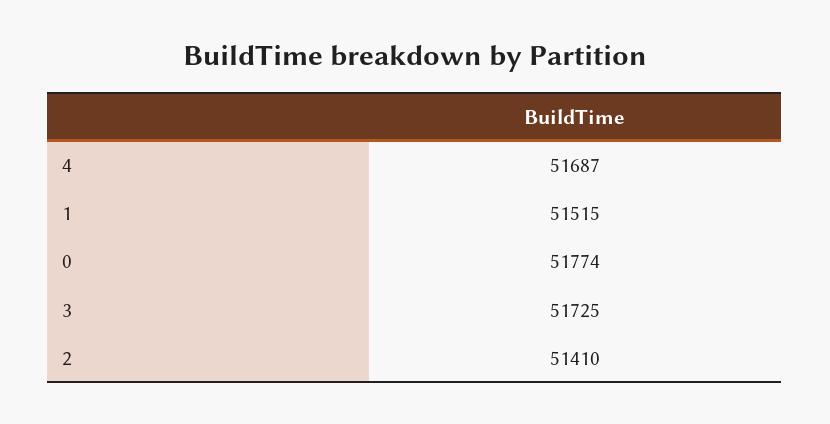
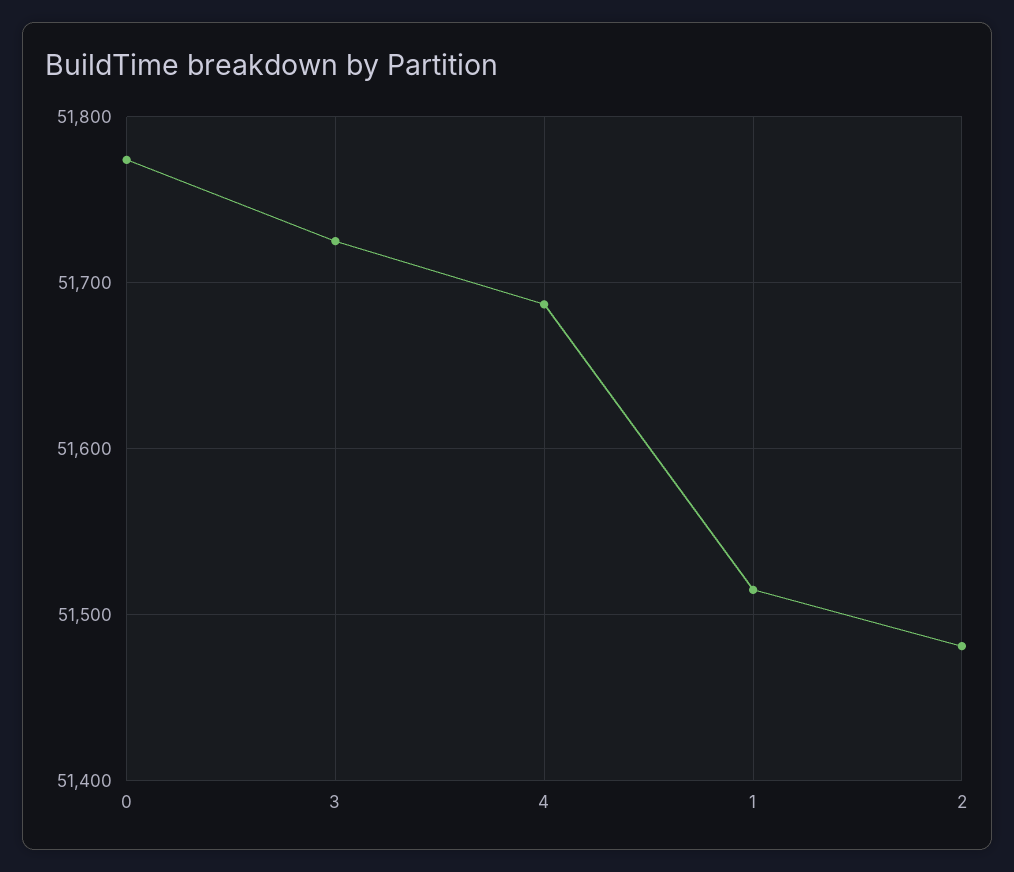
  {
    "4": 51687,
    "1": 51515,
    "0": 51774,
    "3": 51725,
-   "2": 51410
+   "2": 51480
  }

